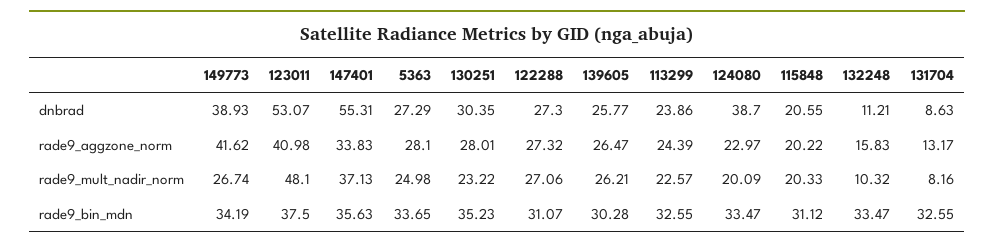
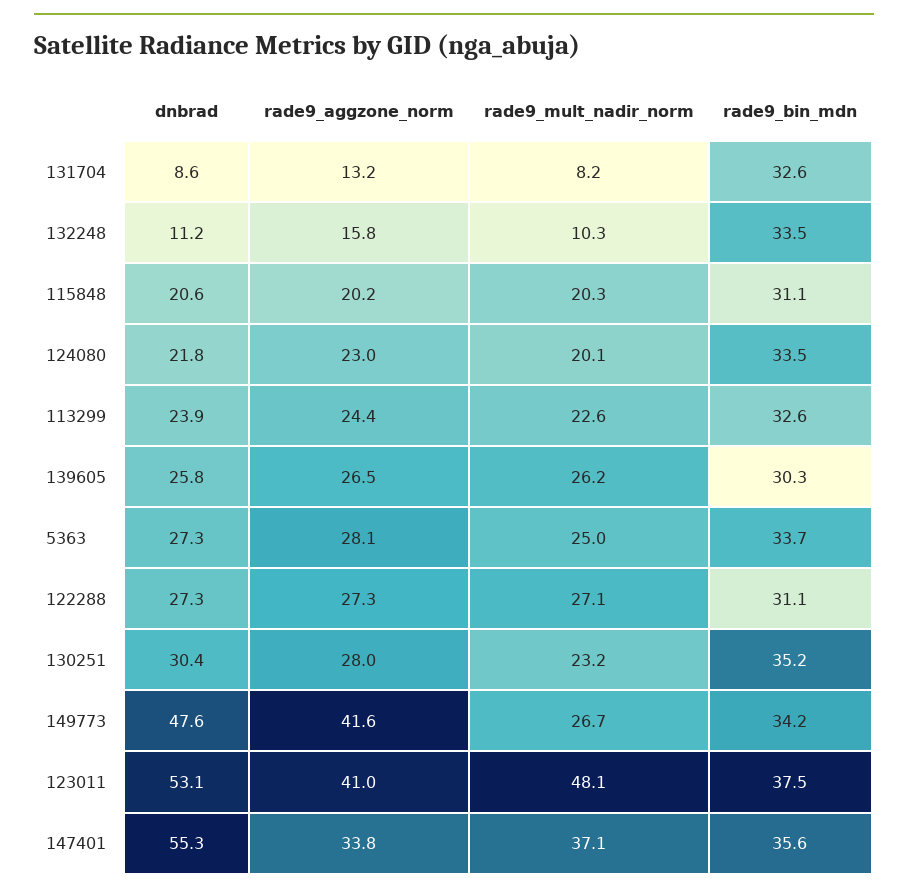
  {
    "149773": {
-     "dnbrad": 38.93,
+     "dnbrad": 47.6,
      "rade9_aggzone_norm": 41.62,
      "rade9_mult_nadir_norm": 26.74,
      "rade9_bin_mdn": 34.19
    },
    "123011": {
      "dnbrad": 53.07,
      "rade9_aggzone_norm": 40.98,
      "rade9_mult_nadir_norm": 48.1,
      "rade9_bin_mdn": 37.5
    },
    "147401": {
      "dnbrad": 55.31,
      "rade9_aggzone_norm": 33.83,
      "rade9_mult_nadir_norm": 37.13,
      "rade9_bin_mdn": 35.63
    },
    "5363": {
      "dnbrad": 27.29,
      "rade9_aggzone_norm": 28.1,
      "rade9_mult_nadir_norm": 24.98,
      "rade9_bin_mdn": 33.65
    },
    "130251": {
      "dnbrad": 30.35,
      "rade9_aggzone_norm": 28.01,
      "rade9_mult_nadir_norm": 23.22,
      "rade9_bin_mdn": 35.23
    },
    "122288": {
      "dnbrad": 27.3,
      "rade9_aggzone_norm": 27.32,
      "rade9_mult_nadir_norm": 27.06,
      "rade9_bin_mdn": 31.07
    },
    "139605": {
      "dnbrad": 25.77,
      "rade9_aggzone_norm": 26.47,
      "rade9_mult_nadir_norm": 26.21,
      "rade9_bin_mdn": 30.28
    },
    "113299": {
      "dnbrad": 23.86,
      "rade9_aggzone_norm": 24.39,
      "rade9_mult_nadir_norm": 22.57,
      "rade9_bin_mdn": 32.55
    },
    "124080": {
-     "dnbrad": 38.7,
+     "dnbrad": 21.8,
      "rade9_aggzone_norm": 22.97,
      "rade9_mult_nadir_norm": 20.09,
      "rade9_bin_mdn": 33.47
    },
    "115848": {
      "dnbrad": 20.55,
      "rade9_aggzone_norm": 20.22,
      "rade9_mult_nadir_norm": 20.33,
      "rade9_bin_mdn": 31.12
    },
    "132248": {
      "dnbrad": 11.21,
      "rade9_aggzone_norm": 15.83,
      "rade9_mult_nadir_norm": 10.32,
      "rade9_bin_mdn": 33.47
    },
    "131704": {
      "dnbrad": 8.63,
      "rade9_aggzone_norm": 13.17,
      "rade9_mult_nadir_norm": 8.16,
      "rade9_bin_mdn": 32.55
    }
  }

